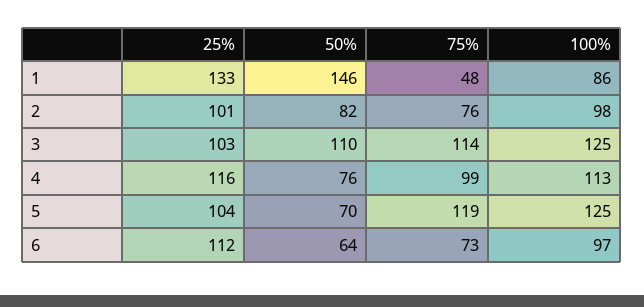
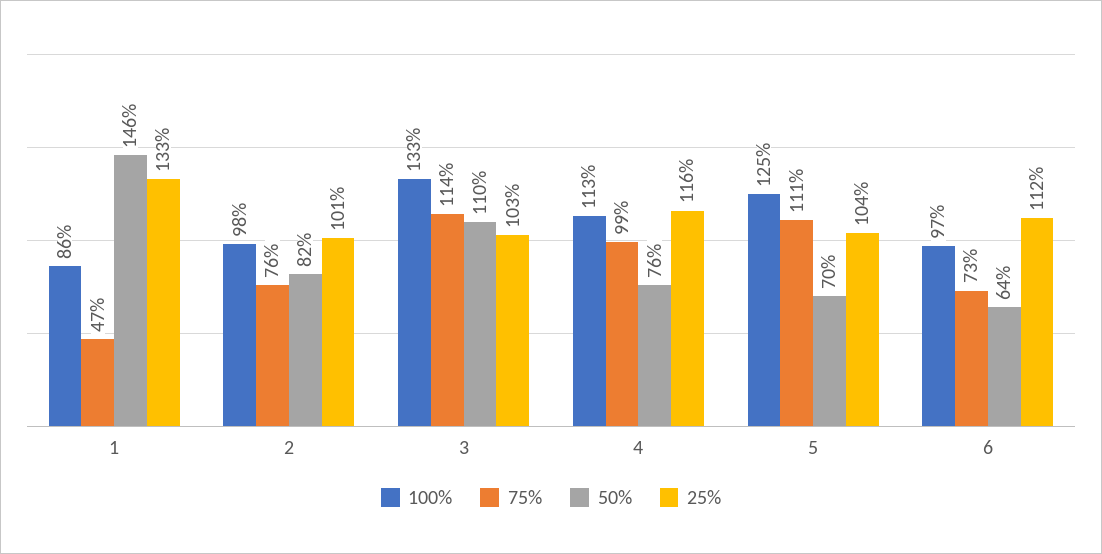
  {
    "25%": {
      "1": 133,
      "2": 101,
      "3": 103,
      "4": 116,
      "5": 104,
      "6": 112
    },
    "50%": {
      "1": 146,
      "2": 82,
      "3": 110,
      "4": 76,
      "5": 70,
      "6": 64
    },
    "75%": {
-     "1": 48,
+     "1": 47,
      "2": 76,
      "3": 114,
      "4": 99,
-     "5": 119,
+     "5": 111,
      "6": 73
    },
    "100%": {
      "1": 86,
      "2": 98,
-     "3": 125,
+     "3": 133,
      "4": 113,
      "5": 125,
      "6": 97
    }
  }

